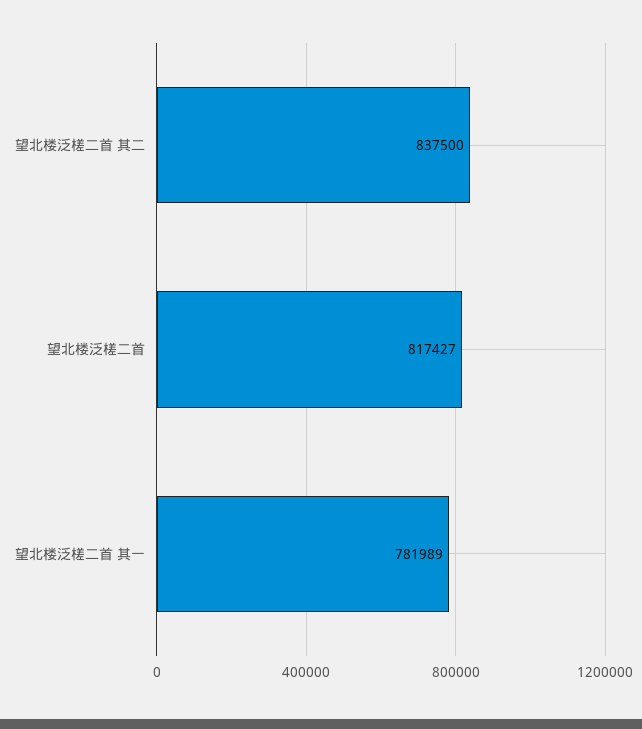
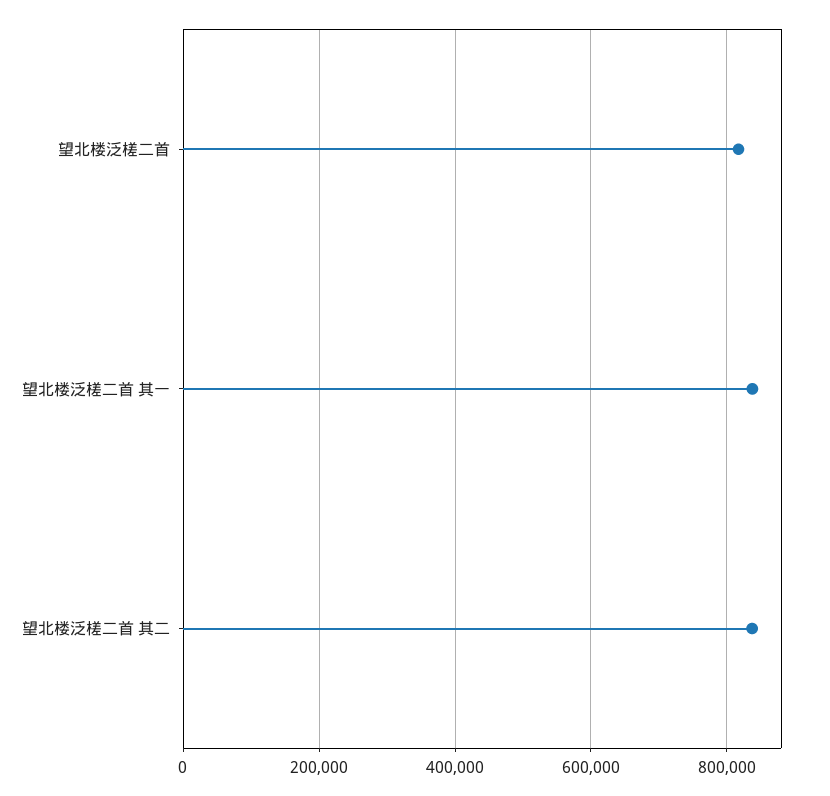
  {
    "望北楼泛槎二首 其二": 837500,
    "望北楼泛槎二首": 817427,
-   "望北楼泛槎二首 其一": 781989
+   "望北楼泛槎二首 其一": 840000
  }

